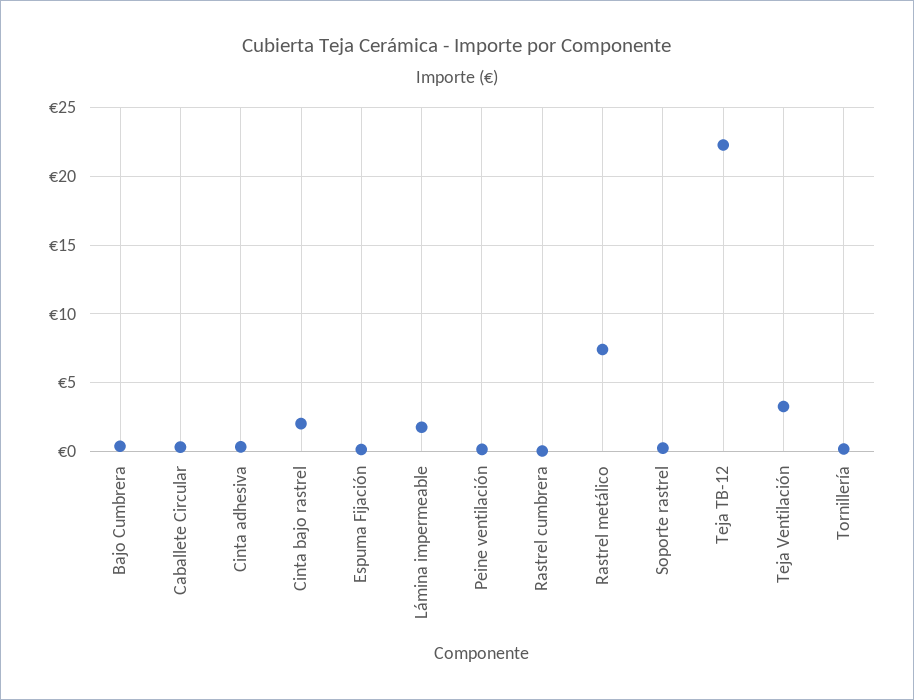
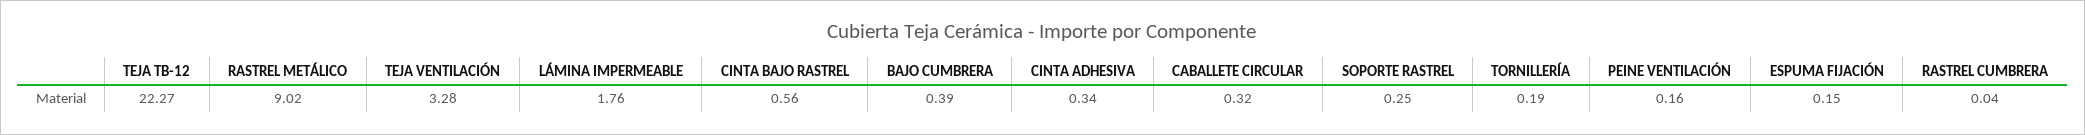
  {
    "Bajo Cumbrera": 0.39,
    "Caballete Circular": 0.32,
    "Cinta adhesiva": 0.34,
-   "Cinta bajo rastrel": 2,
+   "Cinta bajo rastrel": 0.56,
    "Espuma Fijación": 0.15,
    "Lámina impermeable": 1.76,
    "Peine ventilación": 0.16,
    "Rastrel cumbrera": 0.04,
-   "Rastrel metálico": 7.5,
+   "Rastrel metálico": 9.02,
    "Soporte rastrel": 0.25,
    "Teja TB-12": 22.27,
    "Teja Ventilación": 3.28,
    "Tornillería": 0.19
  }

